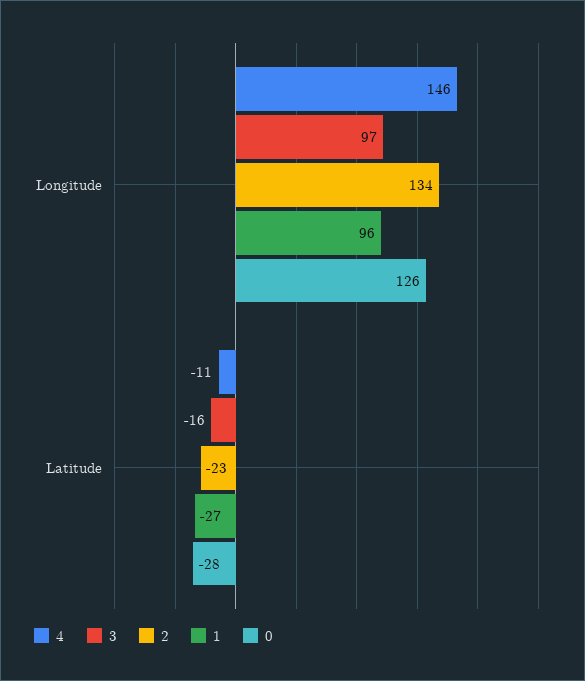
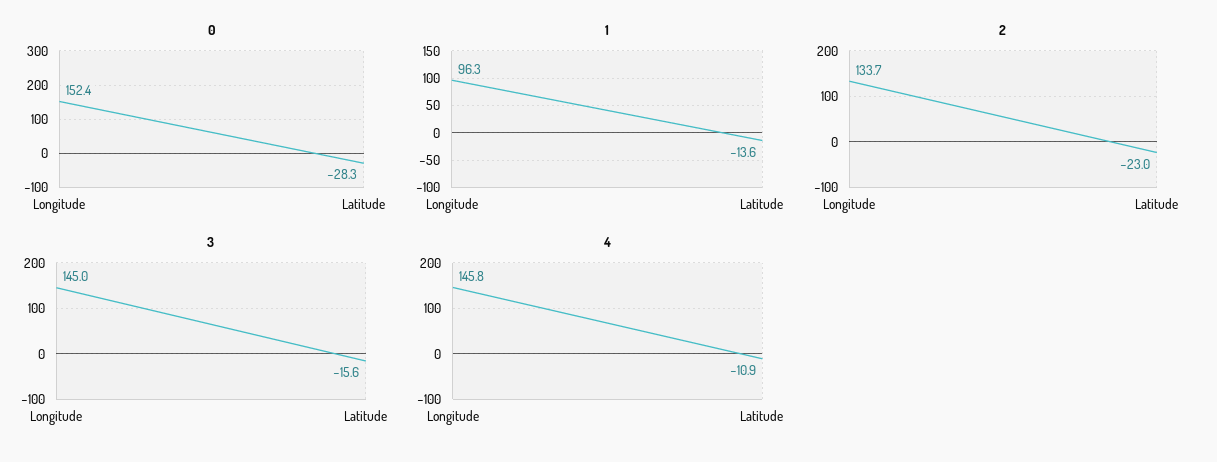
  {
    "4": {
      "Longitude": 145.8,
      "Latitude": -10.9
    },
    "3": {
-     "Longitude": 97,
+     "Longitude": 145,
      "Latitude": -15.6
    },
    "2": {
      "Longitude": 133.7,
      "Latitude": -23
    },
    "1": {
      "Longitude": 96.3,
-     "Latitude": -27
+     "Latitude": -13.6
    },
    "0": {
-     "Longitude": 126,
+     "Longitude": 152.4,
      "Latitude": -28.3
    }
  }

